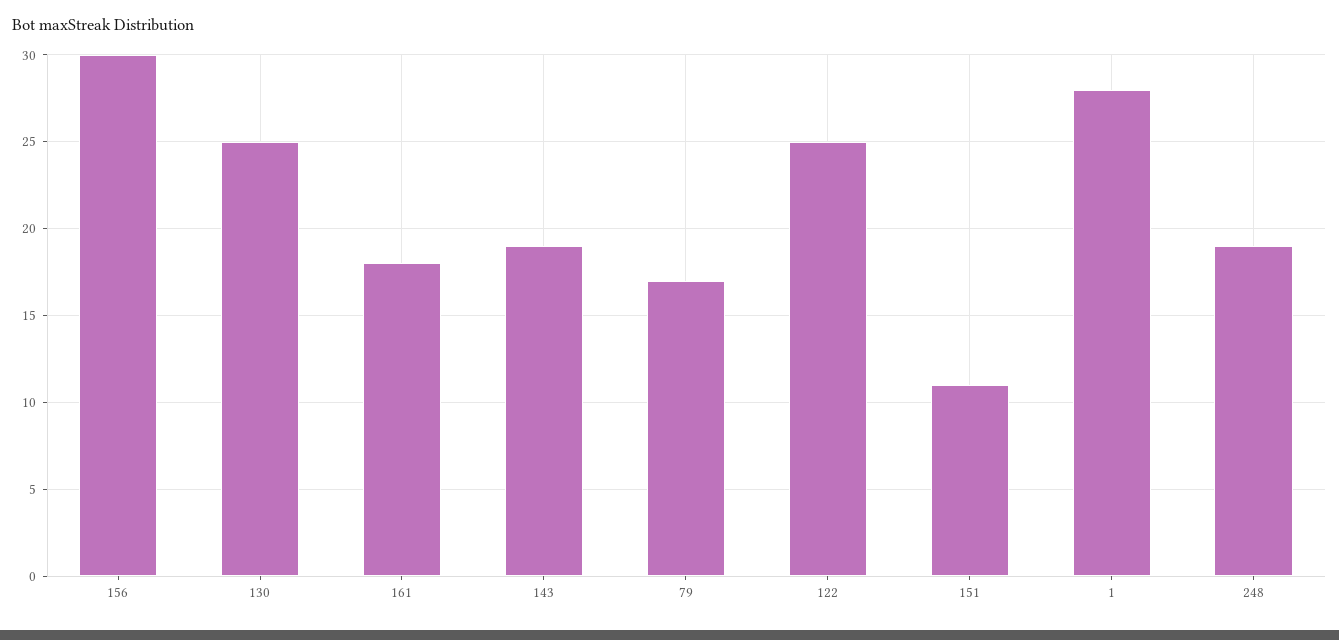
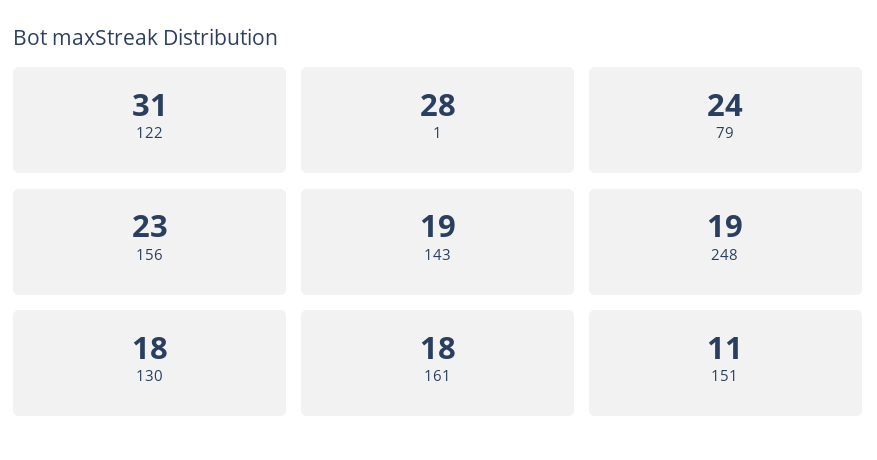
  {
-   "156": 30,
+   "156": 23,
-   "130": 25,
+   "130": 18,
    "161": 18,
    "143": 19,
-   "79": 17,
+   "79": 24,
-   "122": 25,
+   "122": 31,
    "151": 11,
    "1": 28,
    "248": 19
  }

